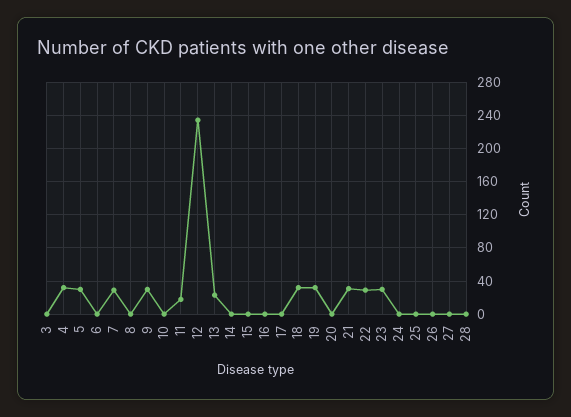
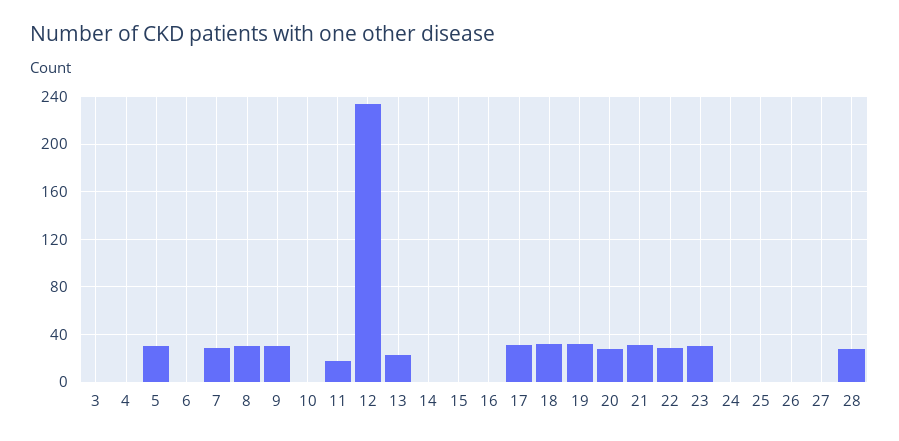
  {
    "3": 0,
-   "4": 30,
+   "4": 0,
    "5": 30,
    "6": 0,
    "7": 30,
-   "8": 0,
+   "8": 30,
    "9": 30,
    "10": 0,
    "11": 20,
    "12": 230,
    "13": 20,
    "14": 0,
    "15": 0,
    "16": 0,
-   "17": 0,
+   "17": 30,
    "18": 30,
    "19": 30,
-   "20": 0,
+   "20": 30,
    "21": 30,
    "22": 30,
    "23": 30,
    "24": 0,
    "25": 0,
    "26": 0,
    "27": 0,
-   "28": 0
+   "28": 30
  }

